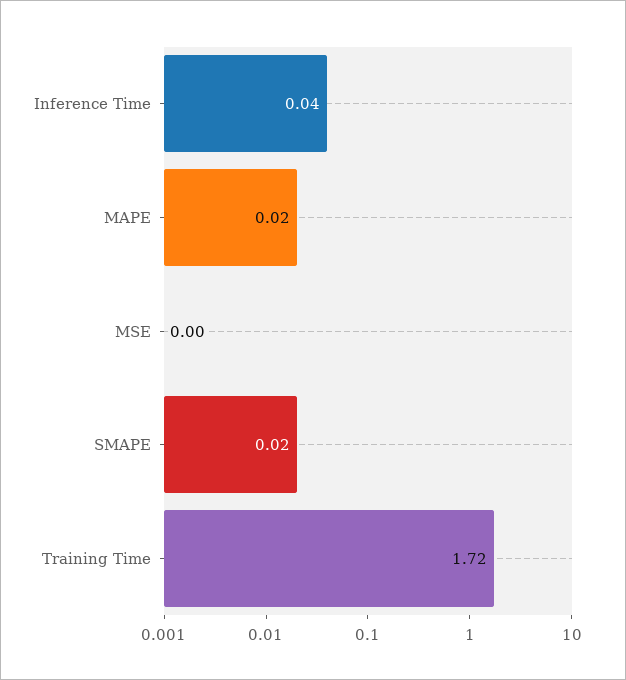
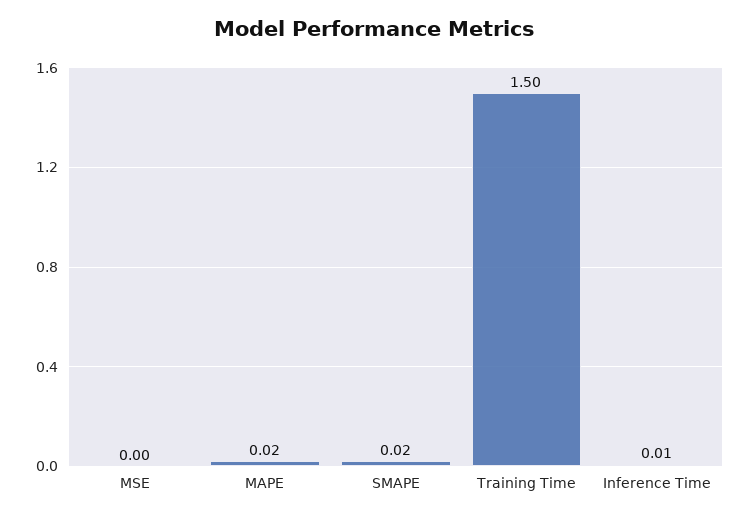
  {
-   "Inference Time": 0.04,
+   "Inference Time": 0.01,
    "MAPE": 0.02,
    "MSE": 0,
    "SMAPE": 0.02,
-   "Training Time": 1.72
+   "Training Time": 1.5
  }

